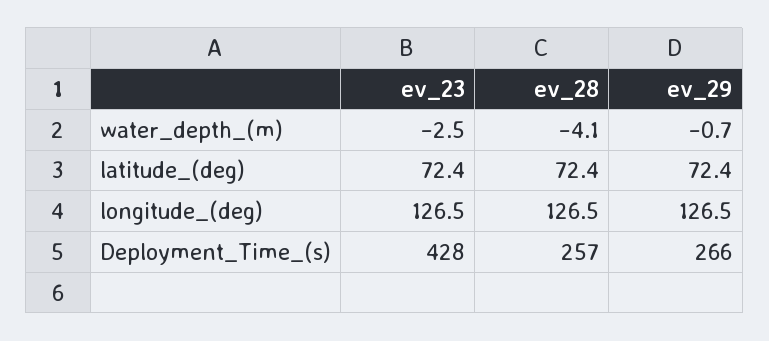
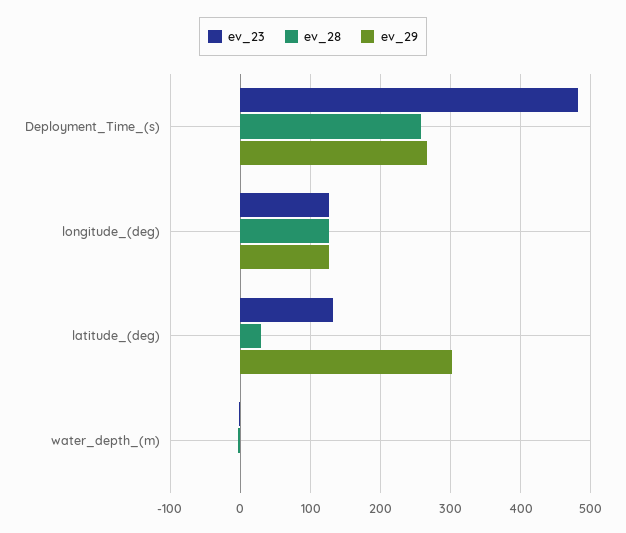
  {
    "ev_23": {
      "water_depth_(m)": -2.5,
-     "latitude_(deg)": 72.4,
+     "latitude_(deg)": 130,
      "longitude_(deg)": 126.5,
-     "Deployment_Time_(s)": 428
+     "Deployment_Time_(s)": 480
    },
    "ev_28": {
      "water_depth_(m)": -4.1,
-     "latitude_(deg)": 72.4,
+     "latitude_(deg)": 30,
      "longitude_(deg)": 126.5,
      "Deployment_Time_(s)": 257
    },
    "ev_29": {
      "water_depth_(m)": -0.7,
-     "latitude_(deg)": 72.4,
+     "latitude_(deg)": 300,
      "longitude_(deg)": 126.5,
      "Deployment_Time_(s)": 266
    }
  }

